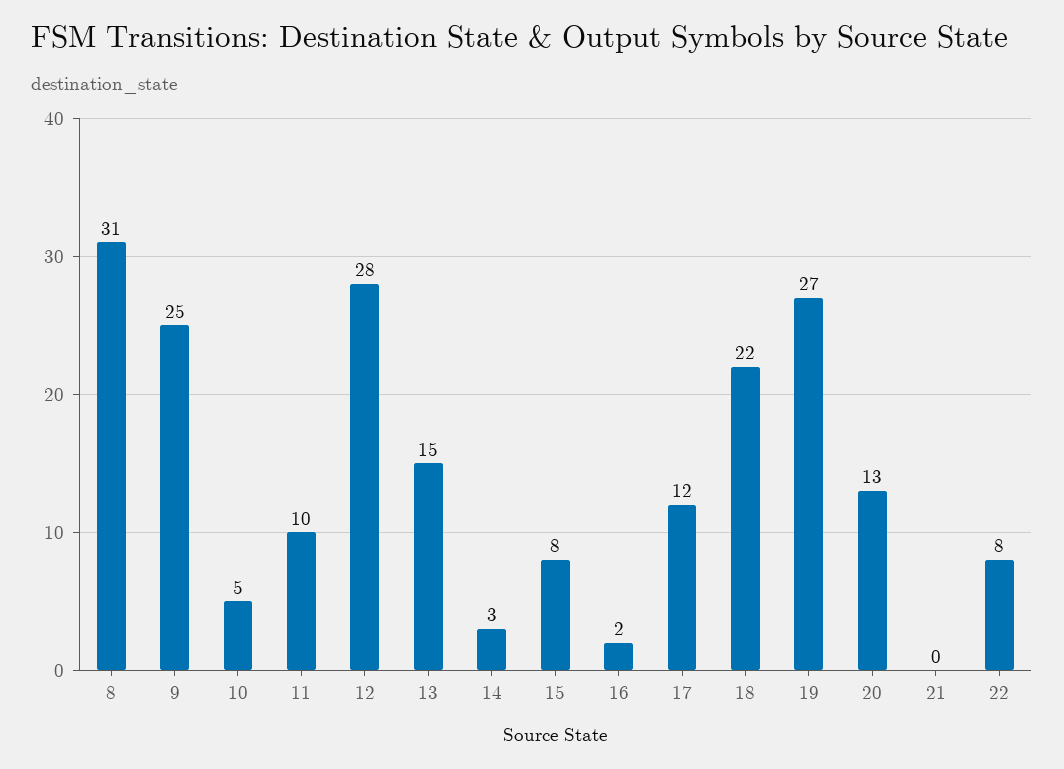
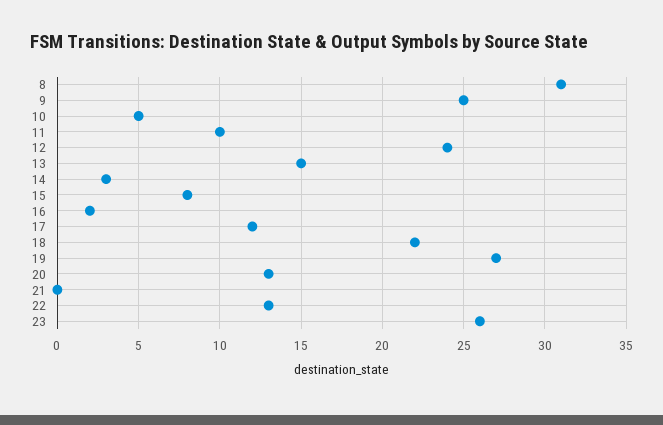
  {
    "8": 31,
    "9": 25,
    "10": 5,
    "11": 10,
-   "12": 28,
+   "12": 24,
    "13": 15,
    "14": 3,
    "15": 8,
    "16": 2,
    "17": 12,
    "18": 22,
    "19": 27,
    "20": 13,
    "21": 0,
-   "22": 8
+   "22": 13,
+   "23": 26
  }

